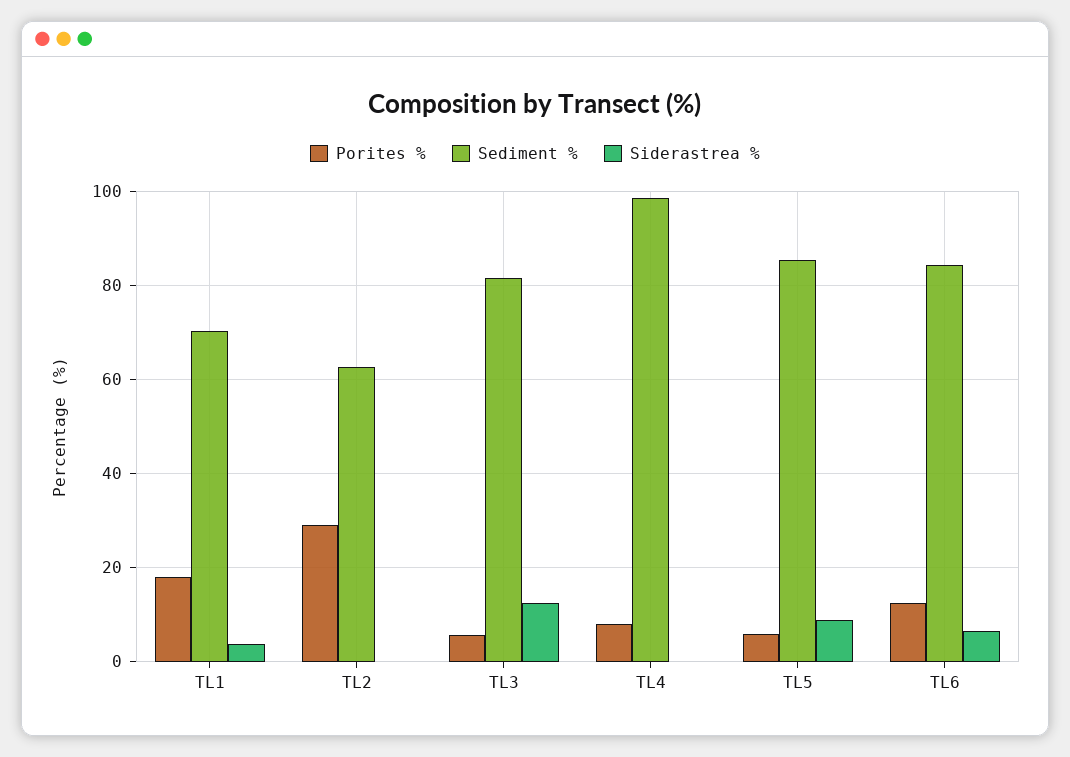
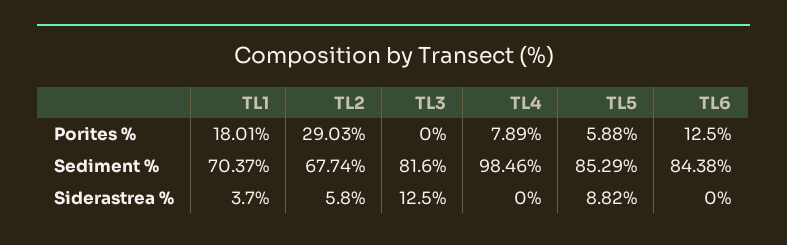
  {
    "Porites %": {
      "TL1": 18.01,
      "TL2": 29.03,
-     "TL3": 6,
+     "TL3": 0,
      "TL4": 7.89,
      "TL5": 5.88,
      "TL6": 12.5
    },
    "Sediment %": {
      "TL1": 70.37,
-     "TL2": 62,
+     "TL2": 67.74,
      "TL3": 81.6,
      "TL4": 98.46,
      "TL5": 85.29,
      "TL6": 84.38
    },
    "Siderastrea %": {
      "TL1": 3.7,
-     "TL2": 0,
+     "TL2": 5.8,
      "TL3": 12.5,
      "TL4": 0,
      "TL5": 8.82,
-     "TL6": 6
+     "TL6": 0
    }
  }

